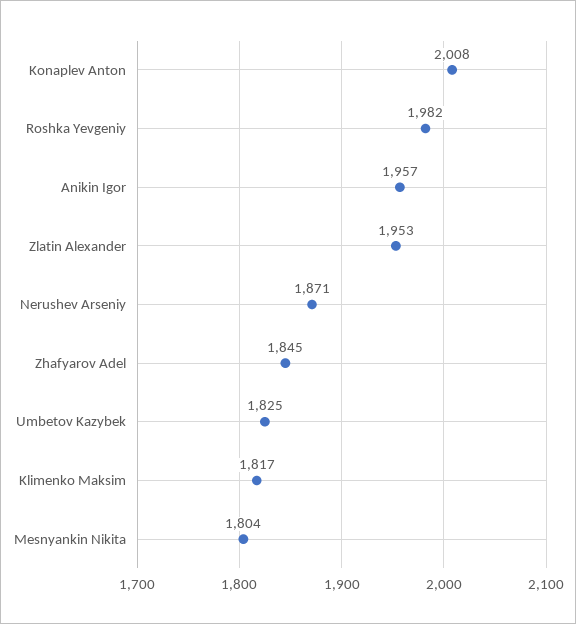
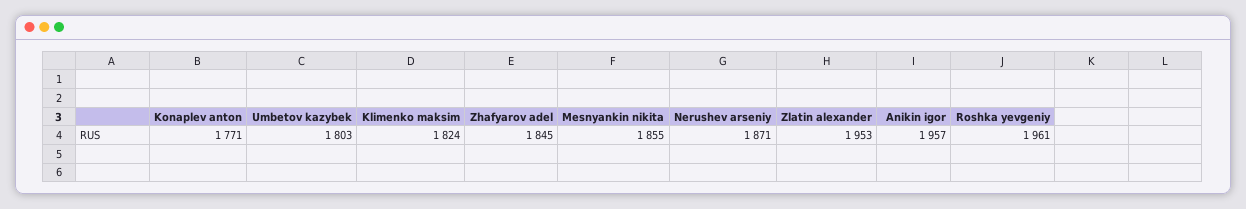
  {
-   "Konaplev Anton": 2008,
+   "Konaplev Anton": 1771,
-   "Roshka Yevgeniy": 1982,
+   "Roshka Yevgeniy": 1961,
    "Anikin Igor": 1957,
    "Zlatin Alexander": 1953,
    "Nerushev Arseniy": 1871,
    "Zhafyarov Adel": 1845,
-   "Umbetov Kazybek": 1825,
+   "Umbetov Kazybek": 1803,
-   "Klimenko Maksim": 1817,
+   "Klimenko Maksim": 1824,
-   "Mesnyankin Nikita": 1804
+   "Mesnyankin Nikita": 1855
  }

